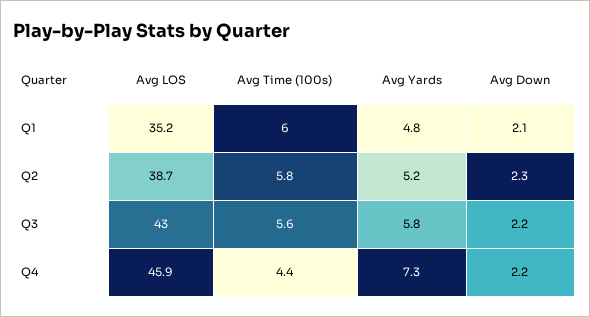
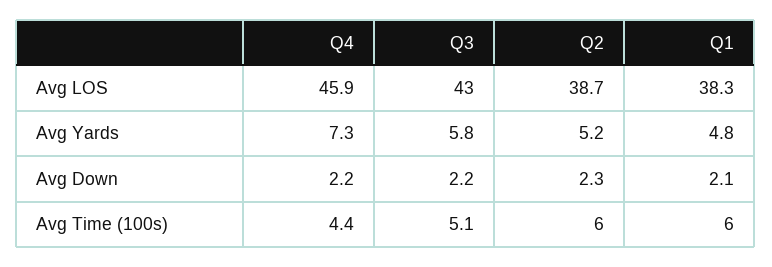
  {
    "Avg LOS": {
-     "Q1": 35.2,
+     "Q1": 38.3,
      "Q2": 38.7,
      "Q3": 43,
      "Q4": 45.9
    },
    "Avg Time (100s)": {
      "Q1": 6,
-     "Q2": 5.8,
+     "Q2": 6,
-     "Q3": 5.6,
+     "Q3": 5.1,
      "Q4": 4.4
    },
    "Avg Yards": {
      "Q1": 4.8,
      "Q2": 5.2,
      "Q3": 5.8,
      "Q4": 7.3
    },
    "Avg Down": {
      "Q1": 2.1,
      "Q2": 2.3,
      "Q3": 2.2,
      "Q4": 2.2
    }
  }

